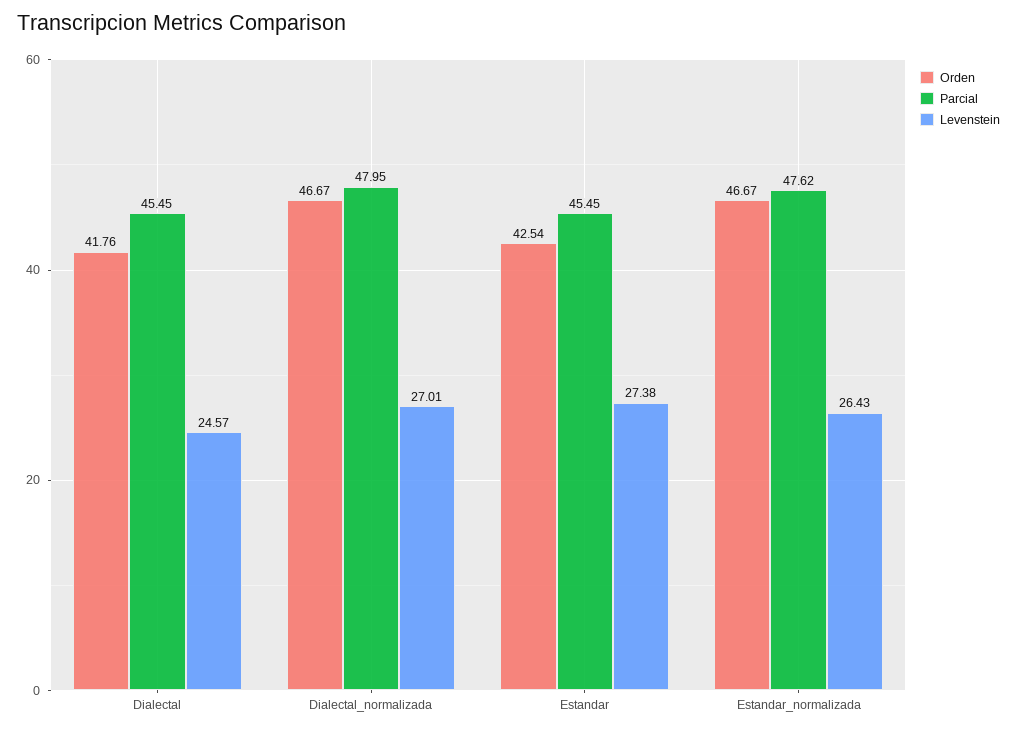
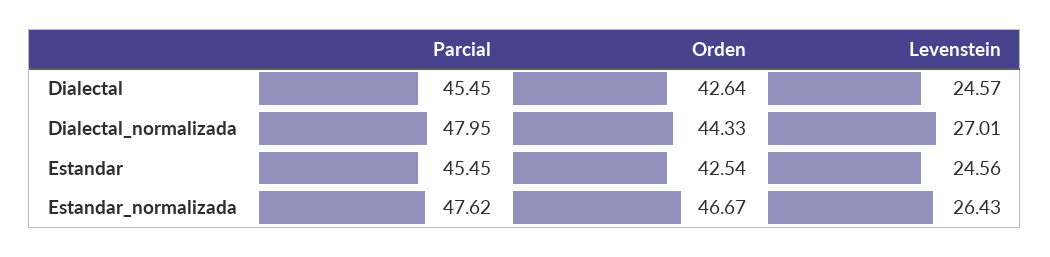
  {
    "Orden": {
-     "Dialectal": 41.76,
+     "Dialectal": 42.64,
-     "Dialectal_normalizada": 46.67,
+     "Dialectal_normalizada": 44.33,
      "Estandar": 42.54,
      "Estandar_normalizada": 46.67
    },
    "Parcial": {
      "Dialectal": 45.45,
      "Dialectal_normalizada": 47.95,
      "Estandar": 45.45,
      "Estandar_normalizada": 47.62
    },
    "Levenstein": {
      "Dialectal": 24.57,
      "Dialectal_normalizada": 27.01,
-     "Estandar": 27.38,
+     "Estandar": 24.56,
      "Estandar_normalizada": 26.43
    }
  }

